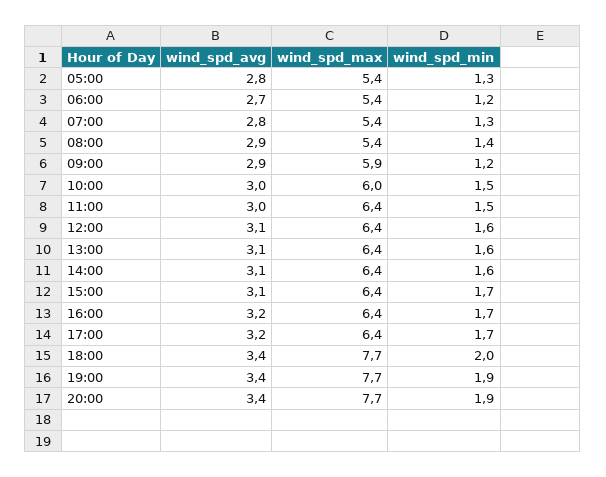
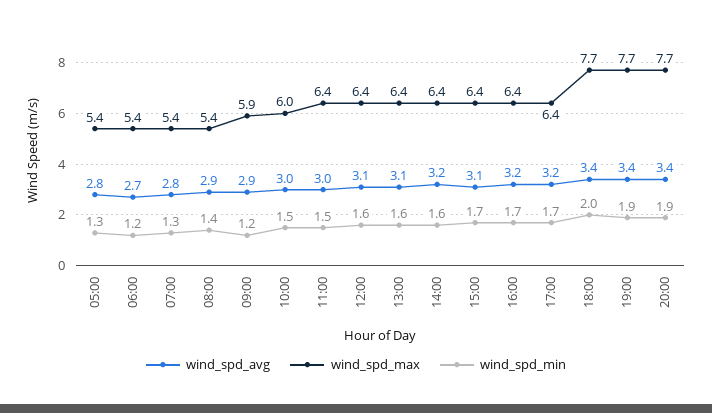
  {
    "wind_spd_avg": {
      "05:00": 2.8,
      "06:00": 2.7,
      "07:00": 2.8,
      "08:00": 2.9,
      "09:00": 2.9,
      "10:00": 3,
      "11:00": 3,
      "12:00": 3.1,
      "13:00": 3.1,
-     "14:00": 3.1,
+     "14:00": 3.2,
      "15:00": 3.1,
      "16:00": 3.2,
      "17:00": 3.2,
      "18:00": 3.4,
      "19:00": 3.4,
      "20:00": 3.4
    },
    "wind_spd_max": {
      "05:00": 5.4,
      "06:00": 5.4,
      "07:00": 5.4,
      "08:00": 5.4,
      "09:00": 5.9,
      "10:00": 6,
      "11:00": 6.4,
      "12:00": 6.4,
      "13:00": 6.4,
      "14:00": 6.4,
      "15:00": 6.4,
      "16:00": 6.4,
      "17:00": 6.4,
      "18:00": 7.7,
      "19:00": 7.7,
      "20:00": 7.7
    },
    "wind_spd_min": {
      "05:00": 1.3,
      "06:00": 1.2,
      "07:00": 1.3,
      "08:00": 1.4,
      "09:00": 1.2,
      "10:00": 1.5,
      "11:00": 1.5,
      "12:00": 1.6,
      "13:00": 1.6,
      "14:00": 1.6,
      "15:00": 1.7,
      "16:00": 1.7,
      "17:00": 1.7,
      "18:00": 2,
      "19:00": 1.9,
      "20:00": 1.9
    }
  }

